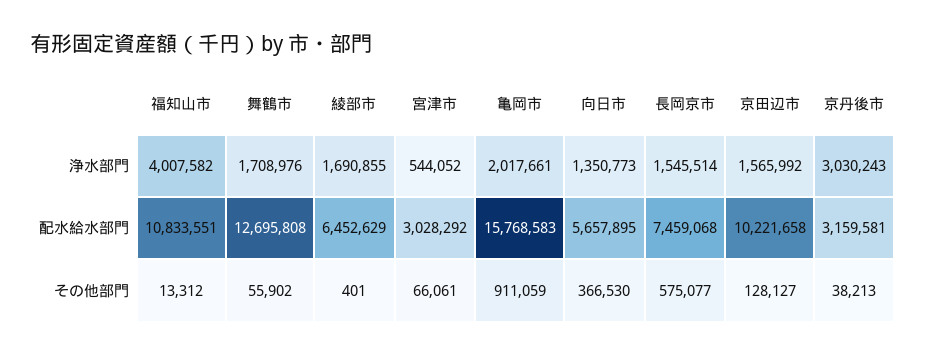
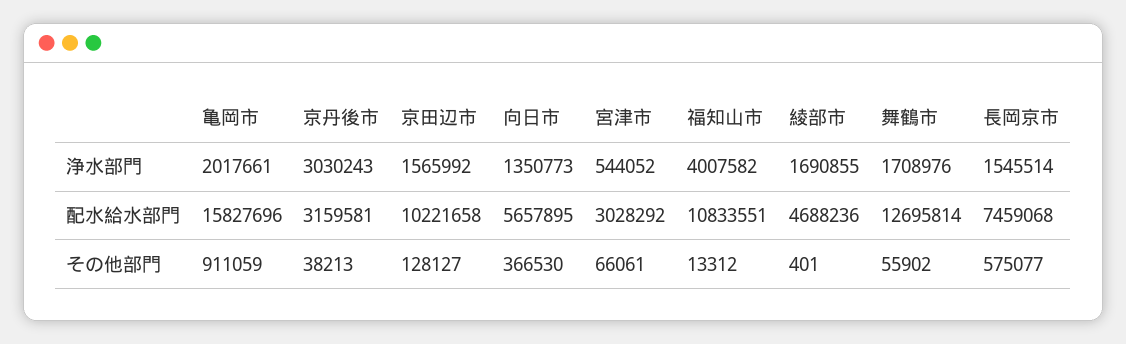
  {
    "福知山市": {
      "浄水部門": 4007582,
      "配水給水部門": 10833551,
      "その他部門": 13312
    },
    "舞鶴市": {
      "浄水部門": 1708976,
-     "配水給水部門": 12695808,
+     "配水給水部門": 12695814,
      "その他部門": 55902
    },
    "綾部市": {
      "浄水部門": 1690855,
-     "配水給水部門": 6452629,
+     "配水給水部門": 4688236,
      "その他部門": 401
    },
    "宮津市": {
      "浄水部門": 544052,
      "配水給水部門": 3028292,
      "その他部門": 66061
    },
    "亀岡市": {
      "浄水部門": 2017661,
-     "配水給水部門": 15768583,
+     "配水給水部門": 15827696,
      "その他部門": 911059
    },
    "向日市": {
      "浄水部門": 1350773,
      "配水給水部門": 5657895,
      "その他部門": 366530
    },
    "長岡京市": {
      "浄水部門": 1545514,
      "配水給水部門": 7459068,
      "その他部門": 575077
    },
    "京田辺市": {
      "浄水部門": 1565992,
      "配水給水部門": 10221658,
      "その他部門": 128127
    },
    "京丹後市": {
      "浄水部門": 3030243,
      "配水給水部門": 3159581,
      "その他部門": 38213
    }
  }

